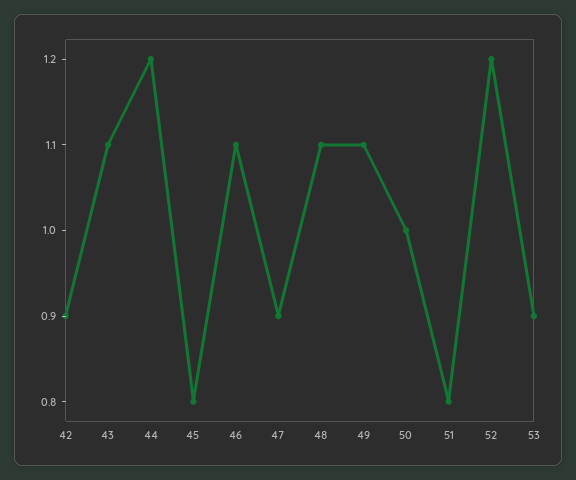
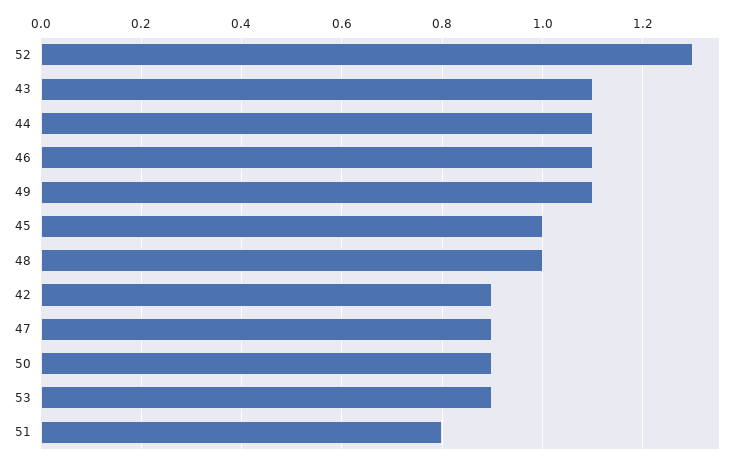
  {
    "42": 0.9,
    "43": 1.1,
-   "44": 1.2,
+   "44": 1.1,
-   "45": 0.8,
+   "45": 1,
    "46": 1.1,
    "47": 0.9,
-   "48": 1.1,
+   "48": 1,
    "49": 1.1,
-   "50": 1,
+   "50": 0.9,
    "51": 0.8,
-   "52": 1.2,
+   "52": 1.3,
    "53": 0.9
  }

